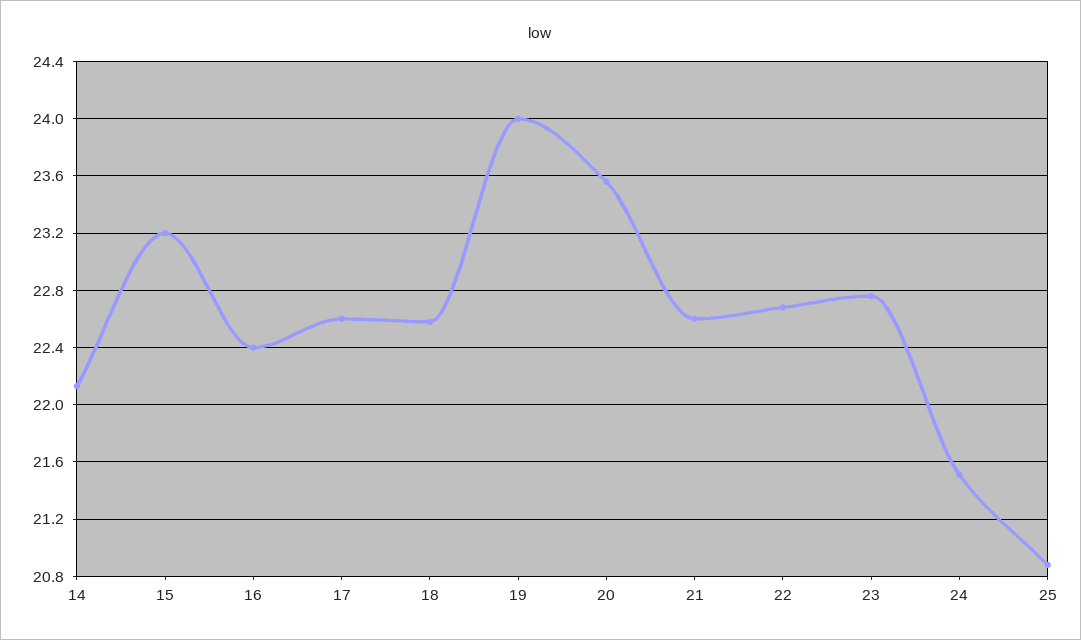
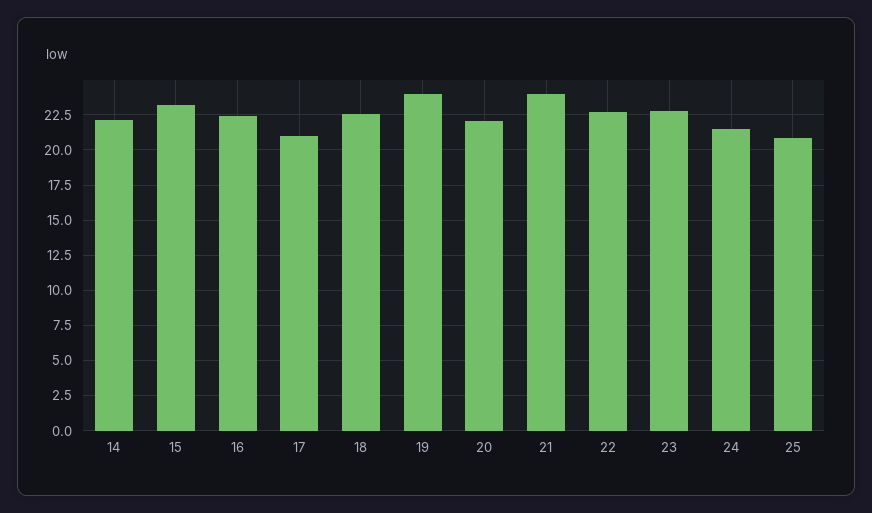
  {
    "14": 22.15,
    "15": 23.2,
    "16": 22.4,
-   "17": 22.6,
+   "17": 21,
    "18": 22.6,
    "19": 24,
-   "20": 23.55,
+   "20": 22,
-   "21": 22.6,
+   "21": 24,
    "22": 22.7,
    "23": 22.75,
    "24": 21.5,
    "25": 20.9
  }

